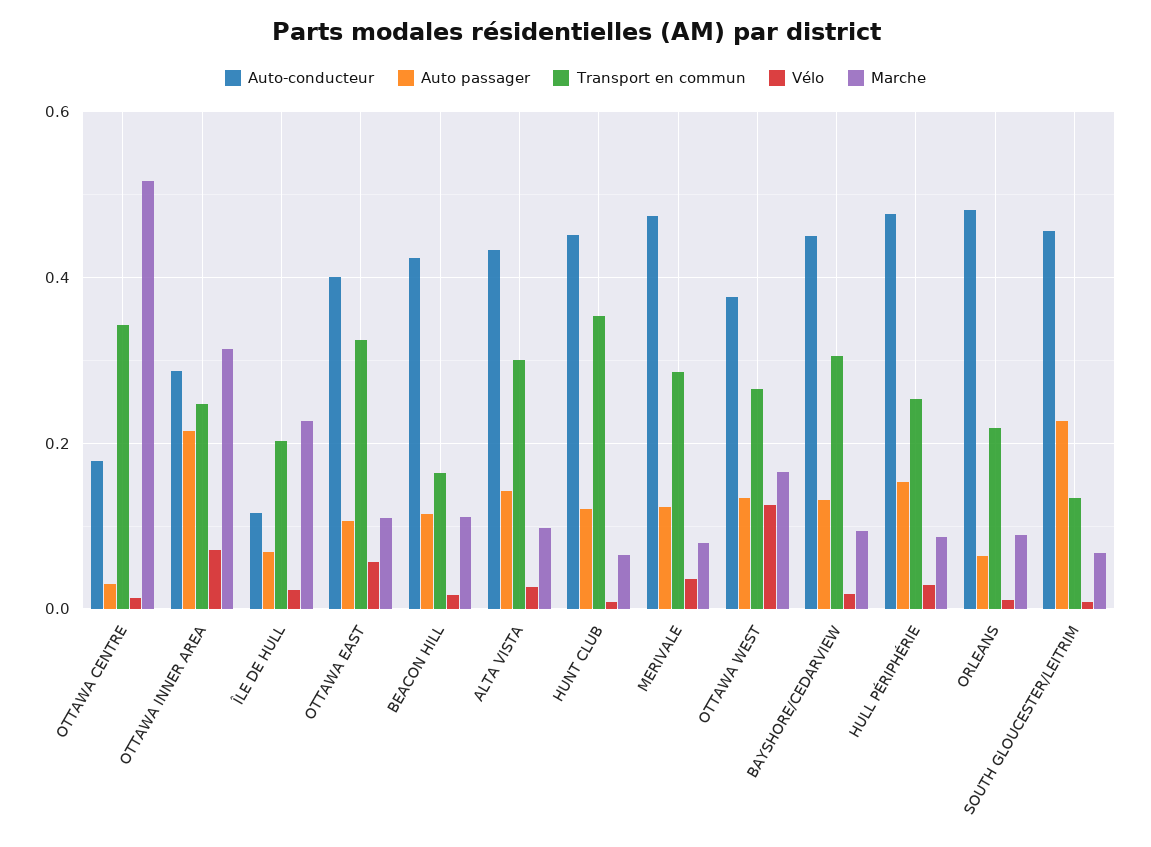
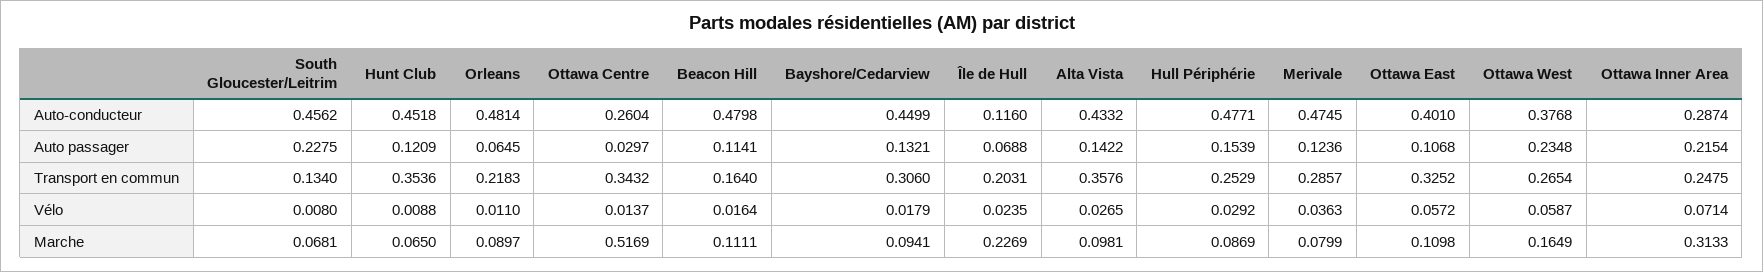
  {
    "Auto-conducteur": {
-     "OTTAWA CENTRE": 0.18,
+     "OTTAWA CENTRE": 0.2604,
      "OTTAWA INNER AREA": 0.2874,
      "ÎLE DE HULL": 0.116,
      "OTTAWA EAST": 0.401,
-     "BEACON HILL": 0.42,
+     "BEACON HILL": 0.4798,
      "ALTA VISTA": 0.4332,
      "HUNT CLUB": 0.4518,
      "MERIVALE": 0.4745,
      "OTTAWA WEST": 0.3768,
      "BAYSHORE/CEDARVIEW": 0.4499,
      "HULL PÉRIPHÉRIE": 0.4771,
      "ORLEANS": 0.4814,
      "SOUTH GLOUCESTER/LEITRIM": 0.4562
    },
    "Auto passager": {
      "OTTAWA CENTRE": 0.0297,
      "OTTAWA INNER AREA": 0.2154,
      "ÎLE DE HULL": 0.0688,
      "OTTAWA EAST": 0.1068,
      "BEACON HILL": 0.1141,
      "ALTA VISTA": 0.1422,
      "HUNT CLUB": 0.1209,
      "MERIVALE": 0.1236,
-     "OTTAWA WEST": 0.14,
+     "OTTAWA WEST": 0.2348,
      "BAYSHORE/CEDARVIEW": 0.1321,
      "HULL PÉRIPHÉRIE": 0.1539,
      "ORLEANS": 0.0645,
      "SOUTH GLOUCESTER/LEITRIM": 0.2275
    },
    "Transport en commun": {
      "OTTAWA CENTRE": 0.3432,
      "OTTAWA INNER AREA": 0.2475,
      "ÎLE DE HULL": 0.2031,
      "OTTAWA EAST": 0.3252,
      "BEACON HILL": 0.164,
-     "ALTA VISTA": 0.3,
+     "ALTA VISTA": 0.3576,
      "HUNT CLUB": 0.3536,
      "MERIVALE": 0.2857,
      "OTTAWA WEST": 0.2654,
      "BAYSHORE/CEDARVIEW": 0.306,
      "HULL PÉRIPHÉRIE": 0.2529,
      "ORLEANS": 0.2183,
      "SOUTH GLOUCESTER/LEITRIM": 0.134
    },
    "Vélo": {
      "OTTAWA CENTRE": 0.0137,
      "OTTAWA INNER AREA": 0.0714,
      "ÎLE DE HULL": 0.0235,
      "OTTAWA EAST": 0.0572,
      "BEACON HILL": 0.0164,
      "ALTA VISTA": 0.0265,
      "HUNT CLUB": 0.0088,
      "MERIVALE": 0.0363,
-     "OTTAWA WEST": 0.12,
+     "OTTAWA WEST": 0.0587,
      "BAYSHORE/CEDARVIEW": 0.0179,
      "HULL PÉRIPHÉRIE": 0.0292,
      "ORLEANS": 0.011,
      "SOUTH GLOUCESTER/LEITRIM": 0.008
    },
    "Marche": {
      "OTTAWA CENTRE": 0.5169,
      "OTTAWA INNER AREA": 0.3133,
      "ÎLE DE HULL": 0.2269,
      "OTTAWA EAST": 0.1098,
      "BEACON HILL": 0.1111,
      "ALTA VISTA": 0.0981,
      "HUNT CLUB": 0.065,
      "MERIVALE": 0.0799,
      "OTTAWA WEST": 0.1649,
      "BAYSHORE/CEDARVIEW": 0.0941,
      "HULL PÉRIPHÉRIE": 0.0869,
      "ORLEANS": 0.0897,
      "SOUTH GLOUCESTER/LEITRIM": 0.0681
    }
  }

